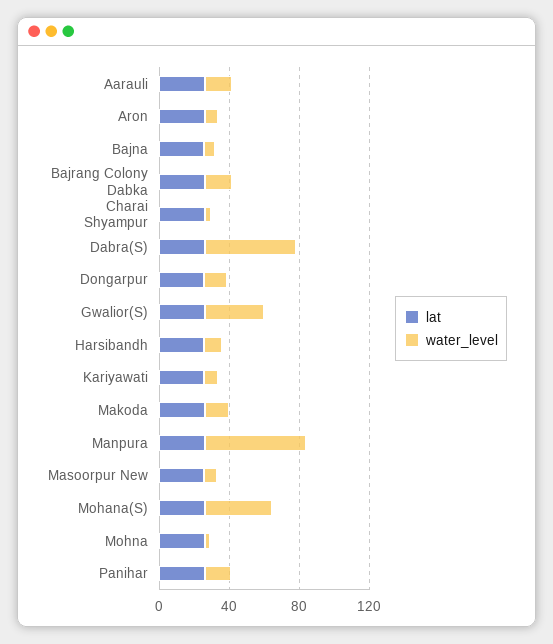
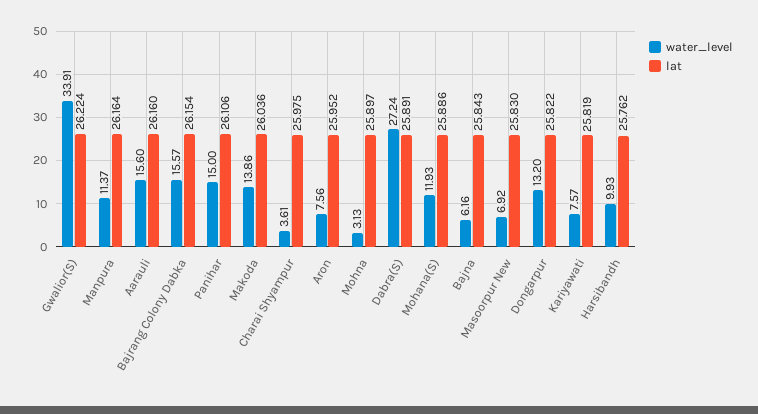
  {
    "lat": {
      "Aarauli": 26.16,
      "Aron": 25.952,
      "Bajna": 25.843,
      "Bajrang Colony Dabka": 26.154,
      "Charai Shyampur": 25.975,
      "Dabra(S)": 25.891,
      "Dongarpur": 25.822,
      "Gwalior(S)": 26.224,
      "Harsibandh": 25.762,
      "Kariyawati": 25.819,
      "Makoda": 26.036,
      "Manpura": 26.164,
      "Masoorpur New": 25.83,
      "Mohana(S)": 25.886,
      "Mohna": 25.897,
      "Panihar": 26.106
    },
    "water_level": {
      "Aarauli": 15.6,
      "Aron": 7.56,
      "Bajna": 6.16,
      "Bajrang Colony Dabka": 15.57,
      "Charai Shyampur": 3.61,
-     "Dabra(S)": 50,
+     "Dabra(S)": 27.24,
      "Dongarpur": 13.2,
      "Gwalior(S)": 33.91,
      "Harsibandh": 9.93,
      "Kariyawati": 7.57,
      "Makoda": 13.86,
-     "Manpura": 60,
+     "Manpura": 11.37,
      "Masoorpur New": 6.92,
-     "Mohana(S)": 40,
+     "Mohana(S)": 11.93,
      "Mohna": 3.13,
      "Panihar": 15
    }
  }

